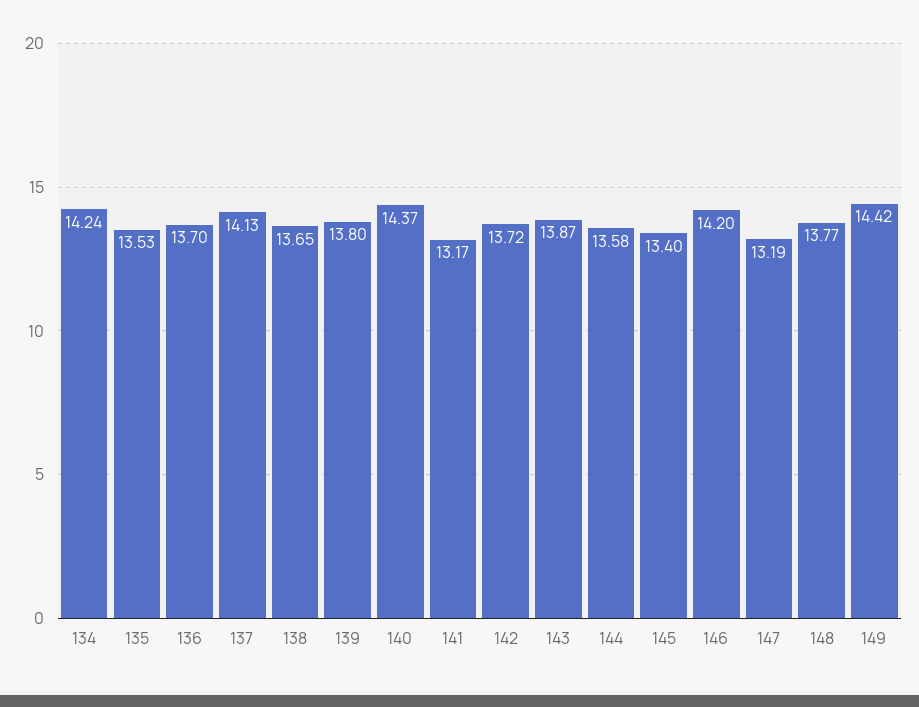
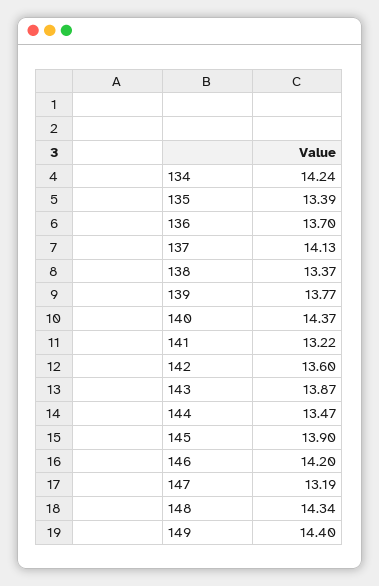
  {
    "134": 14.24,
-   "135": 13.53,
+   "135": 13.39,
    "136": 13.7,
    "137": 14.13,
-   "138": 13.65,
+   "138": 13.37,
-   "139": 13.8,
+   "139": 13.77,
    "140": 14.37,
-   "141": 13.17,
+   "141": 13.22,
-   "142": 13.72,
+   "142": 13.6,
    "143": 13.87,
-   "144": 13.58,
+   "144": 13.47,
-   "145": 13.4,
+   "145": 13.9,
    "146": 14.2,
    "147": 13.19,
-   "148": 13.77,
+   "148": 14.34,
-   "149": 14.42
+   "149": 14.4
  }

